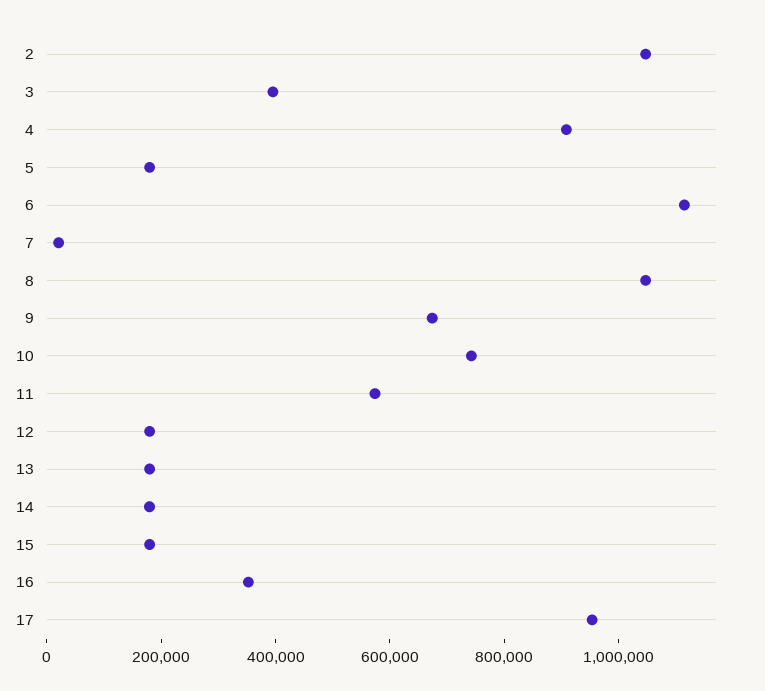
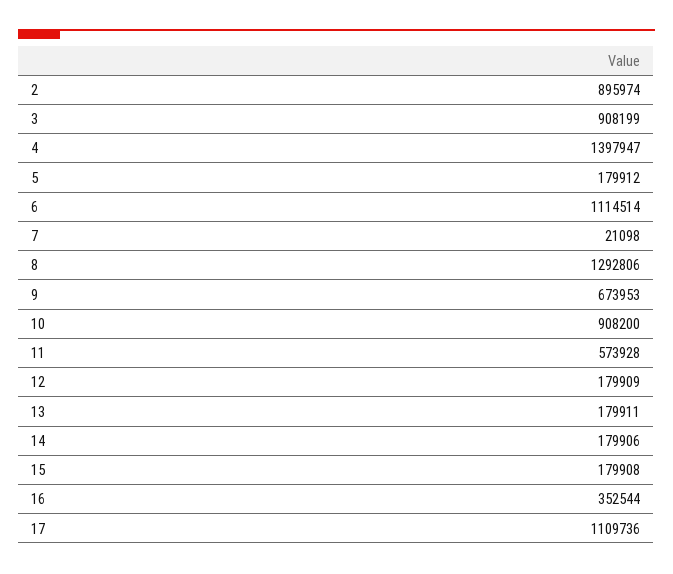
  {
-   "2": 1050000,
+   "2": 895974,
-   "3": 400000,
+   "3": 908199,
-   "4": 900000,
+   "4": 1397947,
    "5": 179912,
    "6": 1114514,
    "7": 21098,
-   "8": 1050000,
+   "8": 1292806,
    "9": 673953,
-   "10": 750000,
+   "10": 908200,
    "11": 573928,
    "12": 179909,
    "13": 179911,
    "14": 179906,
    "15": 179908,
    "16": 352544,
-   "17": 950000
+   "17": 1109736
  }

